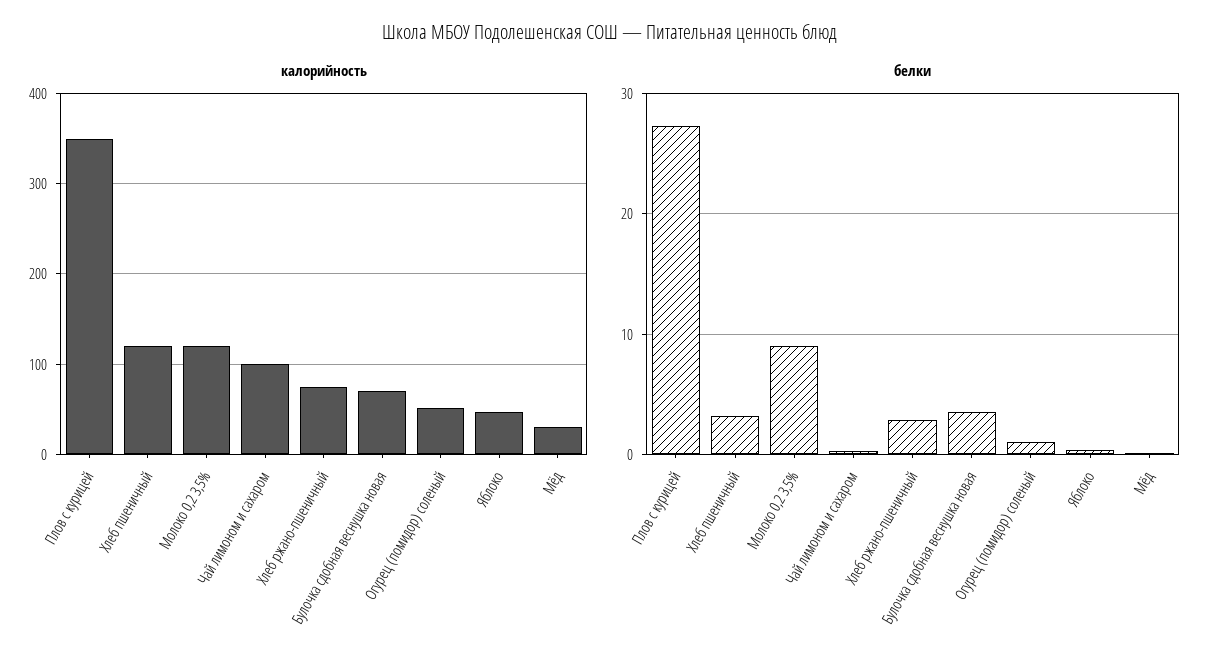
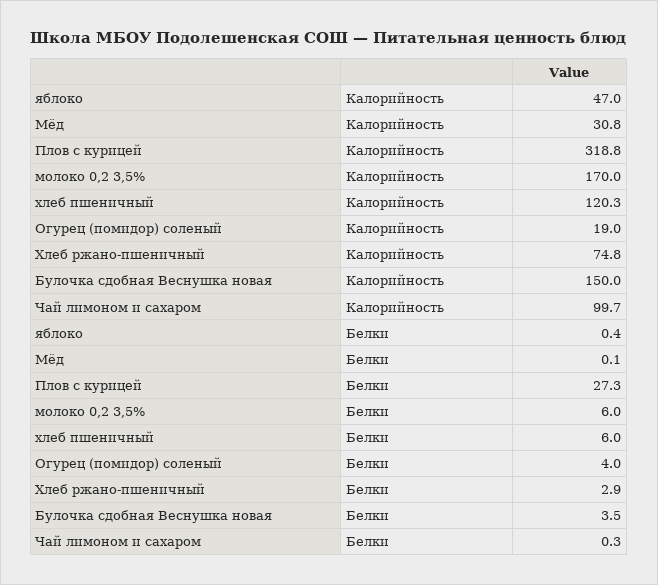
  {
    "калорийность": {
-     "Плов с курицей": 350,
+     "Плов с курицей": 318.8,
      "Хлеб пшеничный": 120.3,
-     "Молоко 0,2 3,5%": 120,
+     "Молоко 0,2 3,5%": 170,
      "Чай лимоном и сахаром": 99.7,
      "Хлеб ржано-пшеничный": 74.8,
-     "Булочка сдобная веснушка новая": 70,
+     "Булочка сдобная веснушка новая": 150,
-     "Огурец (помидор) соленый": 50,
+     "Огурец (помидор) соленый": 19,
      "Яблоко": 47,
      "Мёд": 30.8
    },
    "белки": {
      "Плов с курицей": 27.3,
-     "Хлеб пшеничный": 3,
+     "Хлеб пшеничный": 6,
-     "Молоко 0,2 3,5%": 9,
+     "Молоко 0,2 3,5%": 6,
      "Чай лимоном и сахаром": 0.3,
      "Хлеб ржано-пшеничный": 2.9,
      "Булочка сдобная веснушка новая": 3.5,
-     "Огурец (помидор) соленый": 1,
+     "Огурец (помидор) соленый": 4,
      "Яблоко": 0.4,
      "Мёд": 0.1
    }
  }

